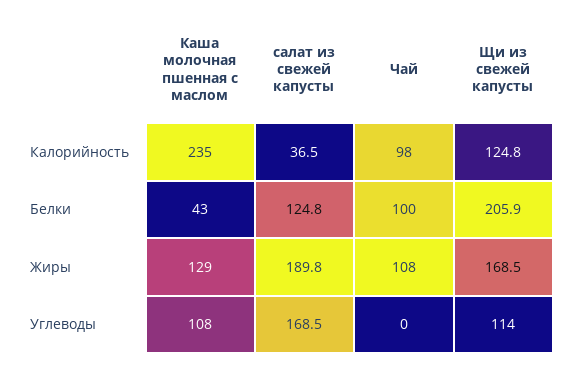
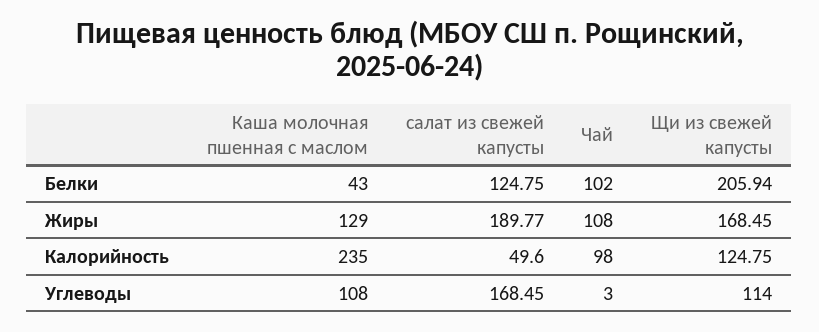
  {
    "Каша молочная пшенная с маслом": {
      "Калорийность": 235,
      "Белки": 43,
      "Жиры": 129,
      "Углеводы": 108
    },
    "салат из свежей капусты": {
-     "Калорийность": 36.5,
+     "Калорийность": 49.6,
      "Белки": 124.75,
      "Жиры": 189.77,
      "Углеводы": 168.45
    },
    "Чай": {
      "Калорийность": 98,
-     "Белки": 100,
+     "Белки": 102,
      "Жиры": 108,
-     "Углеводы": 0
+     "Углеводы": 3
    },
    "Щи из свежей капусты": {
      "Калорийность": 124.75,
      "Белки": 205.94,
      "Жиры": 168.45,
      "Углеводы": 114
    }
  }

